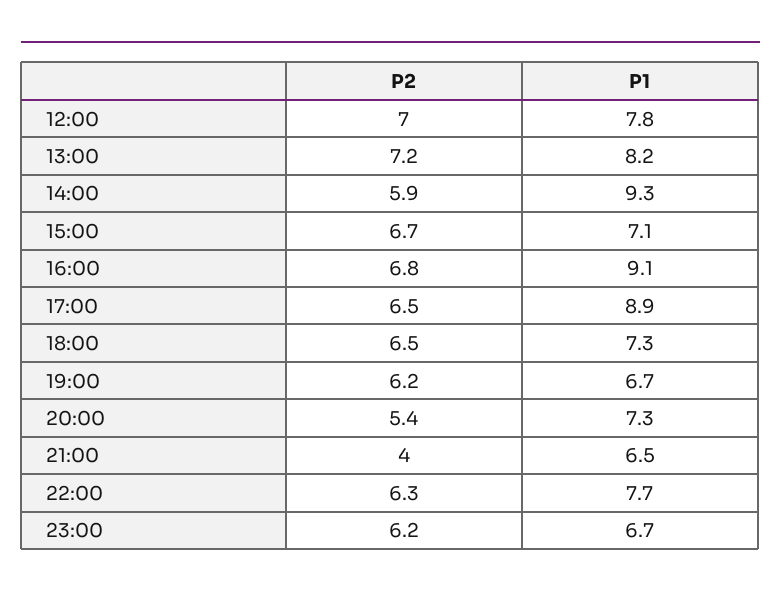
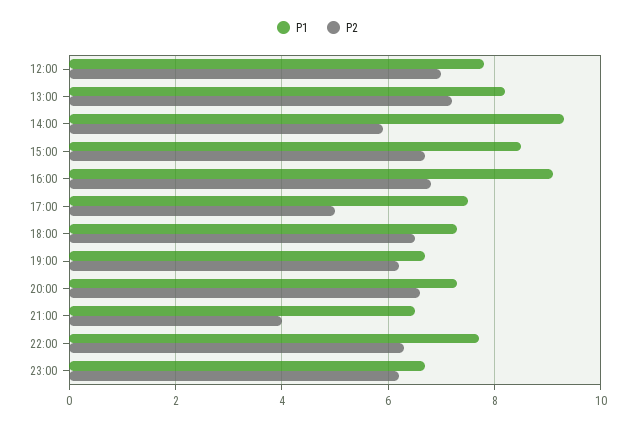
  {
    "P2": {
      "12:00": 7,
      "13:00": 7.2,
      "14:00": 5.9,
      "15:00": 6.7,
      "16:00": 6.8,
-     "17:00": 6.5,
+     "17:00": 5,
      "18:00": 6.5,
      "19:00": 6.2,
-     "20:00": 5.4,
+     "20:00": 6.5,
      "21:00": 4,
      "22:00": 6.3,
      "23:00": 6.2
    },
    "P1": {
      "12:00": 7.8,
      "13:00": 8.2,
      "14:00": 9.3,
-     "15:00": 7.1,
+     "15:00": 8.5,
      "16:00": 9.1,
-     "17:00": 8.9,
+     "17:00": 7.5,
      "18:00": 7.3,
      "19:00": 6.7,
      "20:00": 7.3,
      "21:00": 6.5,
      "22:00": 7.7,
      "23:00": 6.7
    }
  }

